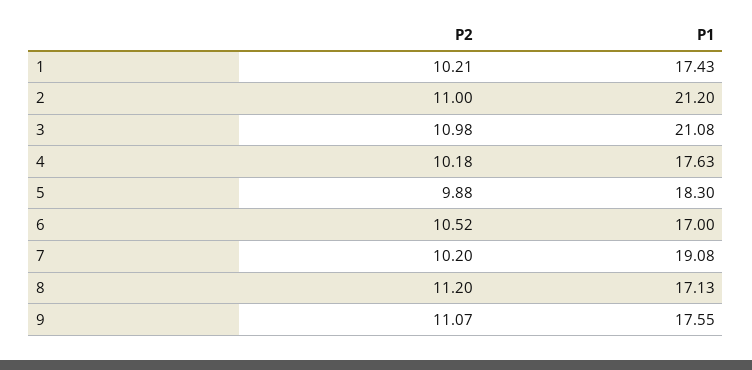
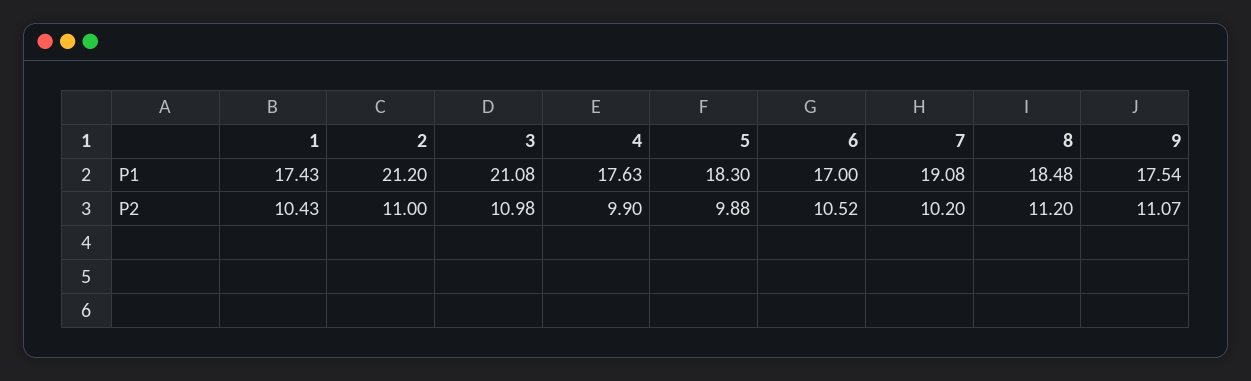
  {
    "P2": {
-     "1": 10.21,
+     "1": 10.43,
      "2": 11,
      "3": 10.98,
-     "4": 10.18,
+     "4": 9.9,
      "5": 9.88,
      "6": 10.52,
      "7": 10.2,
      "8": 11.2,
      "9": 11.07
    },
    "P1": {
      "1": 17.43,
      "2": 21.2,
      "3": 21.08,
      "4": 17.63,
      "5": 18.3,
      "6": 17,
      "7": 19.08,
-     "8": 17.13,
+     "8": 18.48,
-     "9": 17.55
+     "9": 17.54
    }
  }

